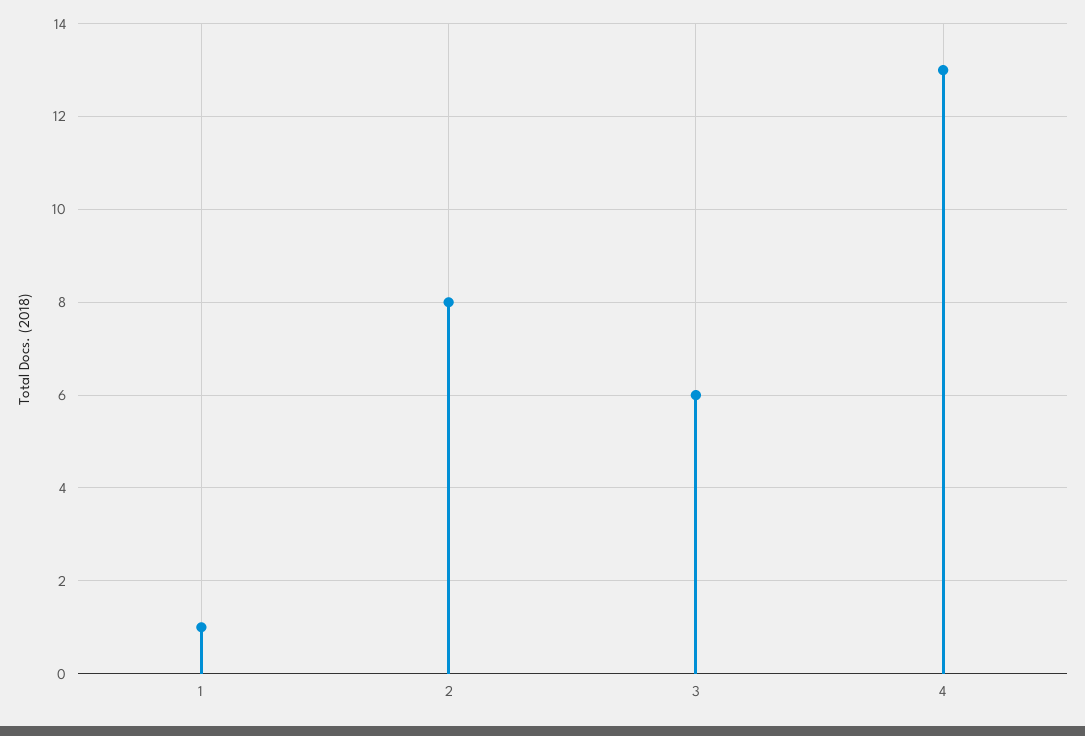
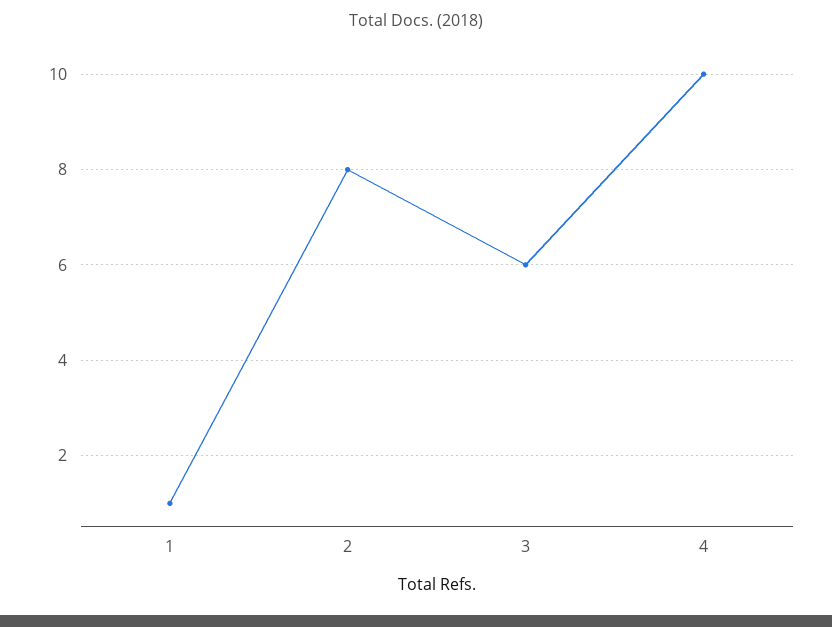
  {
    "1": 1,
    "2": 8,
    "3": 6,
-   "4": 13
+   "4": 10
  }

